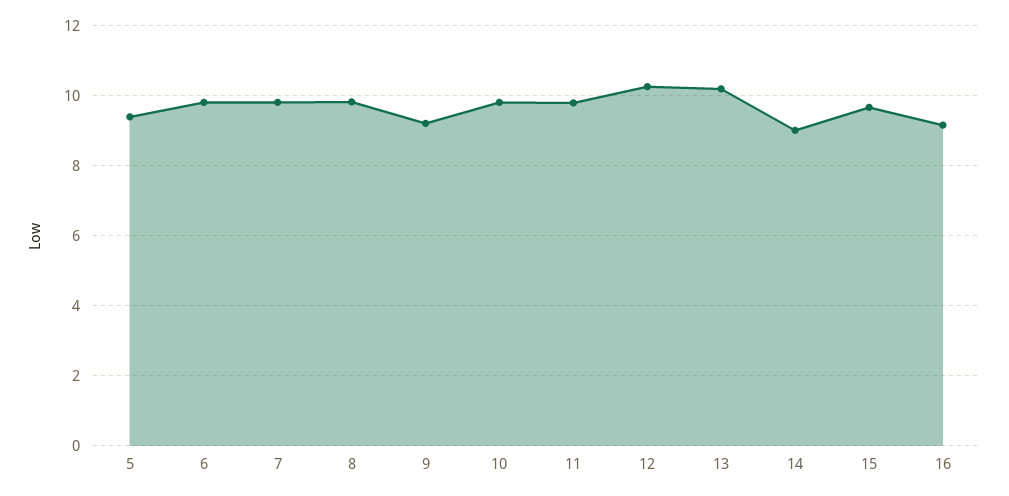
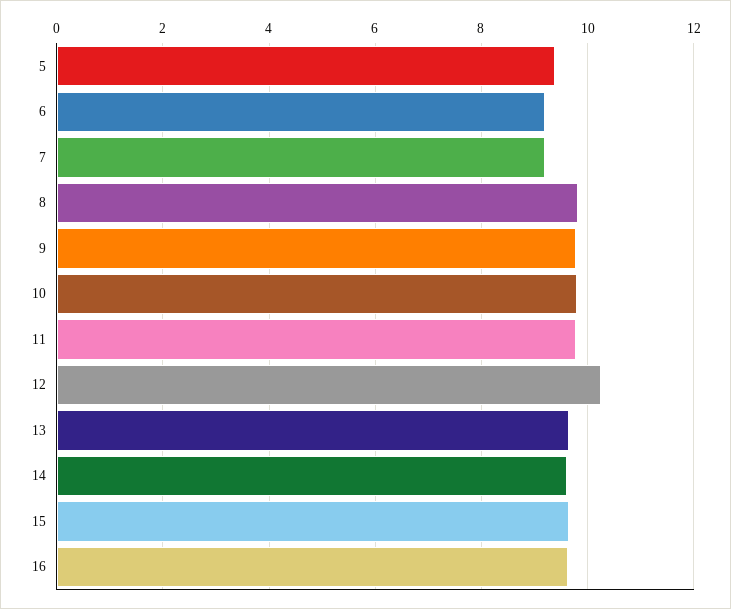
  {
    "5": 9.4,
-   "6": 9.8,
+   "6": 9.2,
-   "7": 9.8,
+   "7": 9.2,
    "8": 9.8,
-   "9": 9.2,
+   "9": 9.8,
    "10": 9.8,
    "11": 9.8,
    "12": 10.2,
-   "13": 10.2,
+   "13": 9.6,
-   "14": 9,
+   "14": 9.6,
    "15": 9.6,
-   "16": 9.2
+   "16": 9.6
  }

